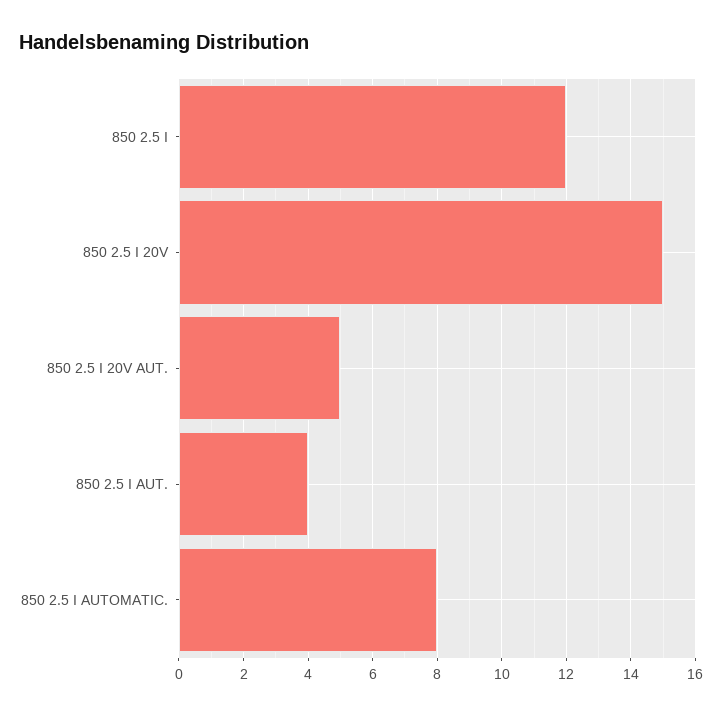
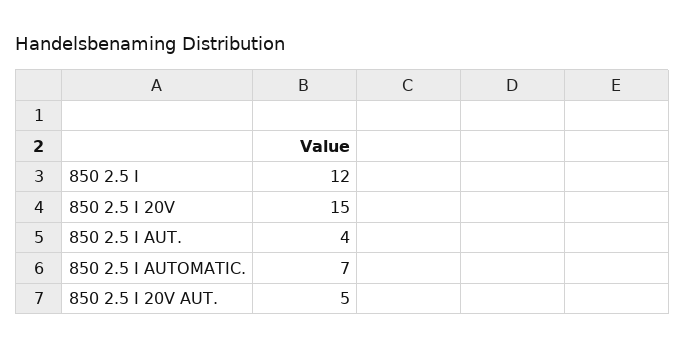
  {
    "850 2.5 I": 12,
    "850 2.5 I 20V": 15,
    "850 2.5 I 20V AUT.": 5,
    "850 2.5 I AUT.": 4,
-   "850 2.5 I AUTOMATIC.": 8
+   "850 2.5 I AUTOMATIC.": 7
  }

